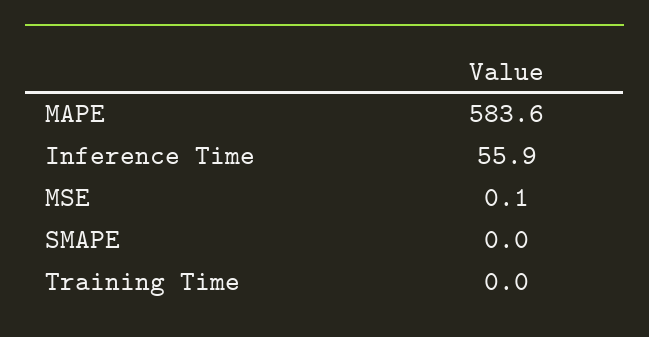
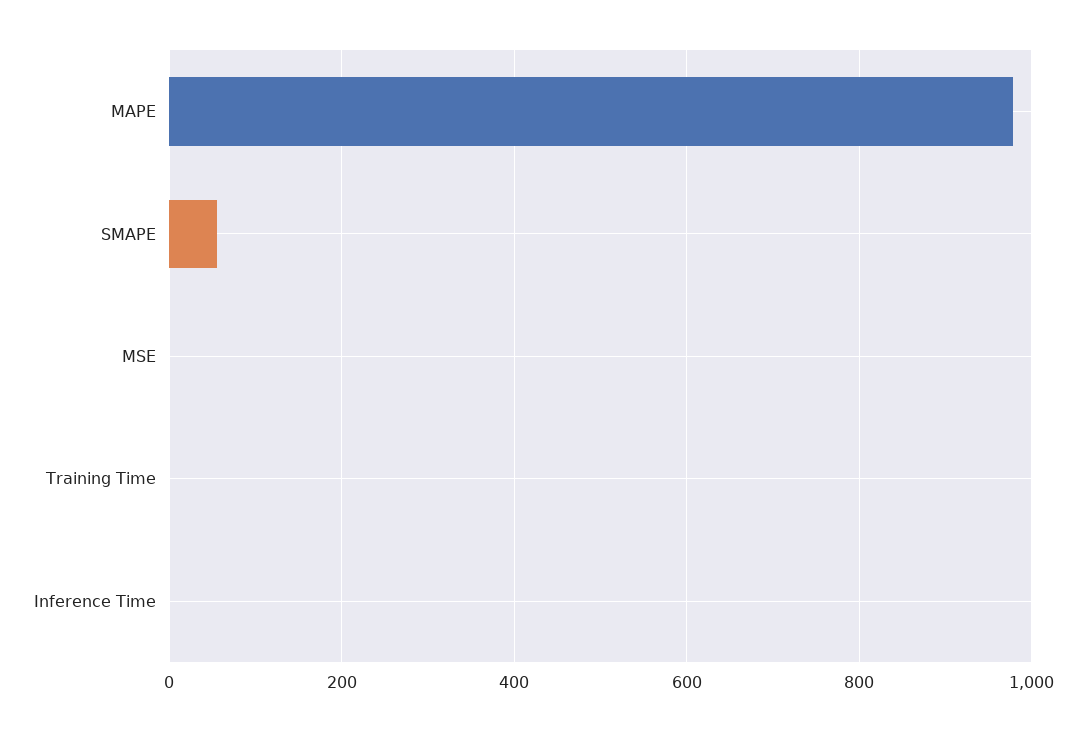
  {
-   "MAPE": 583.6,
+   "MAPE": 980,
-   "Inference Time": 55.9,
+   "Inference Time": 0,
    "MSE": 0.1,
-   "SMAPE": 0,
+   "SMAPE": 60,
    "Training Time": 0
  }

